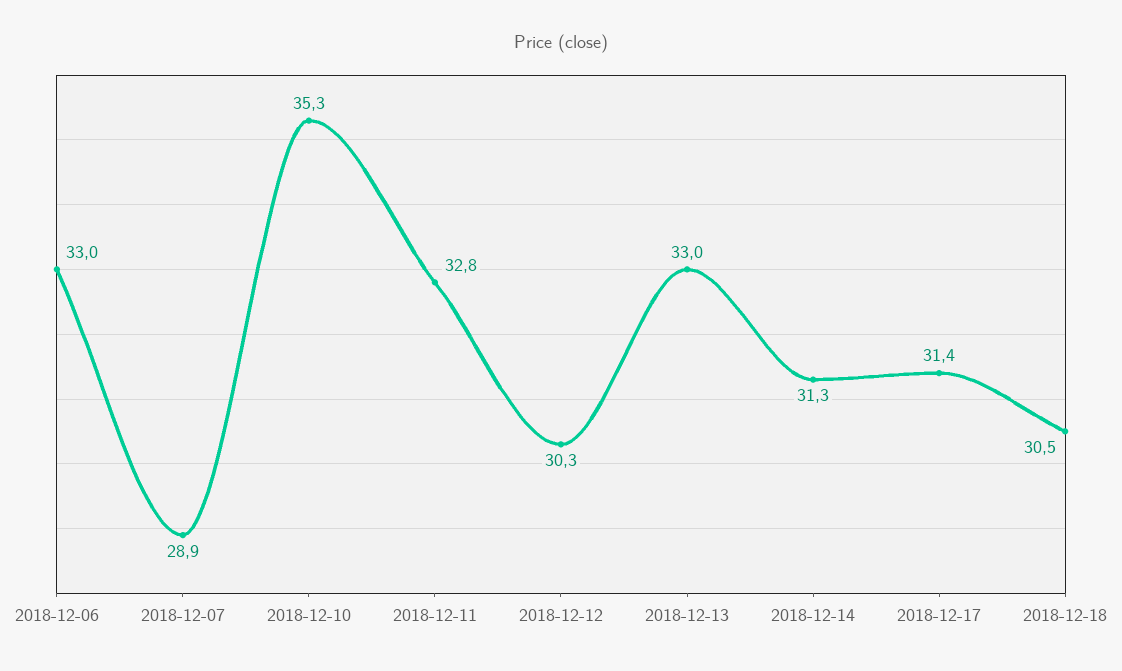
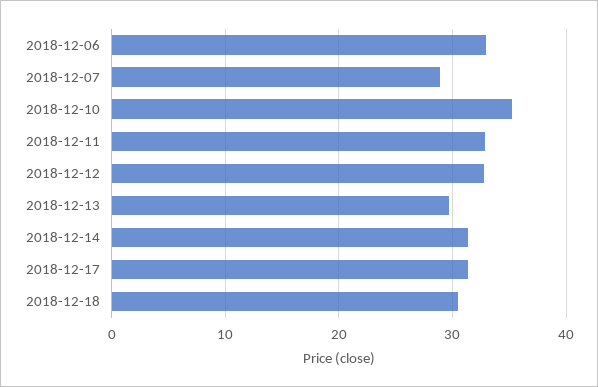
  {
    "2018-12-06": 33,
    "2018-12-07": 28.9,
    "2018-12-10": 35.3,
    "2018-12-11": 32.8,
-   "2018-12-12": 30.3,
+   "2018-12-12": 33,
-   "2018-12-13": 33,
+   "2018-12-13": 30,
    "2018-12-14": 31.3,
    "2018-12-17": 31.4,
    "2018-12-18": 30.5
  }

